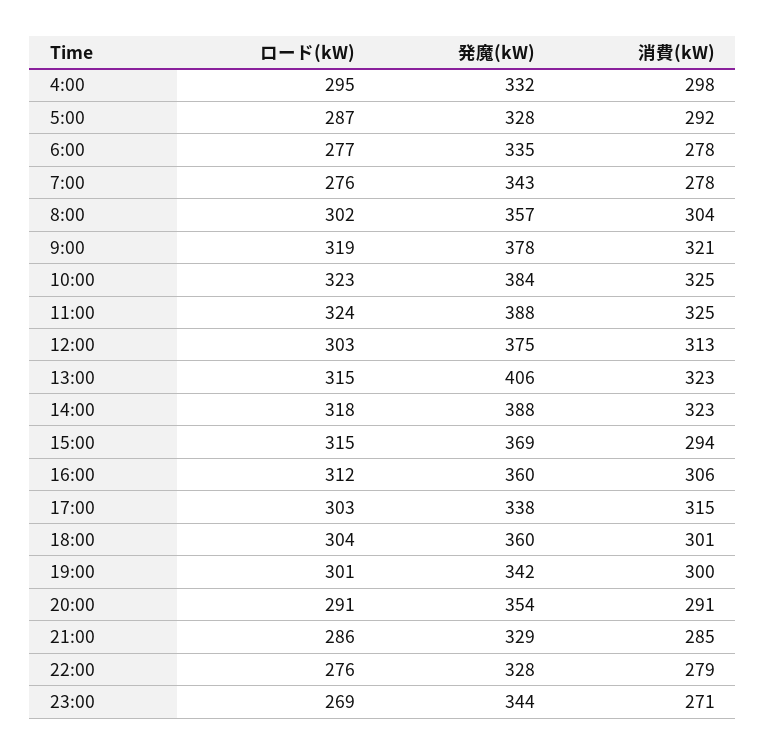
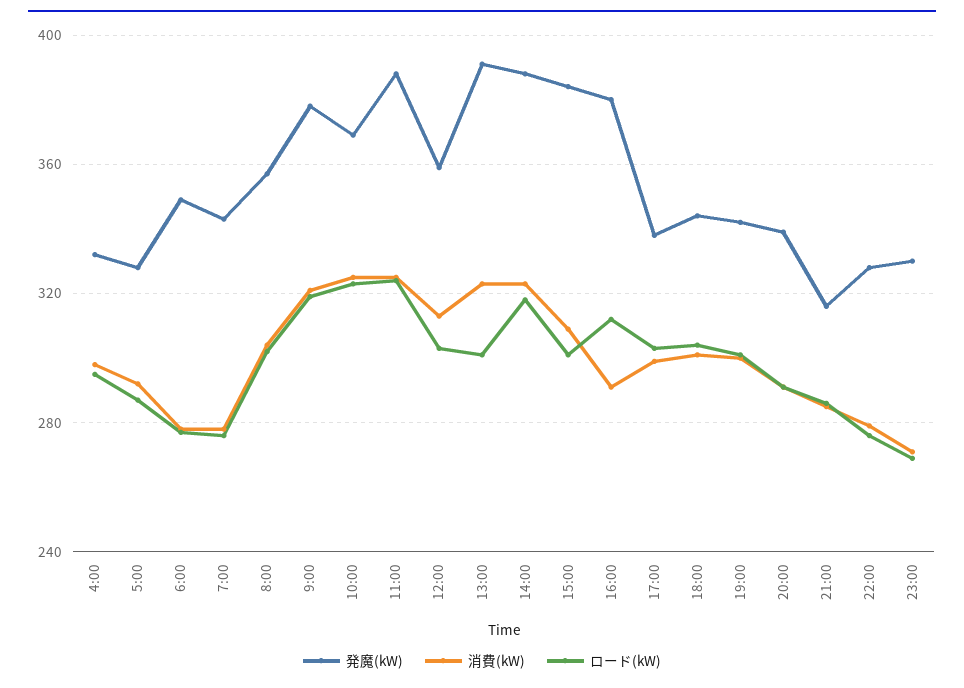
  {
    "ロード(kW)": {
      "4:00": 295,
      "5:00": 287,
      "6:00": 277,
      "7:00": 276,
      "8:00": 302,
      "9:00": 319,
      "10:00": 323,
      "11:00": 324,
      "12:00": 303,
-     "13:00": 315,
+     "13:00": 300,
      "14:00": 318,
-     "15:00": 315,
+     "15:00": 300,
      "16:00": 312,
      "17:00": 303,
      "18:00": 304,
      "19:00": 301,
      "20:00": 291,
      "21:00": 286,
      "22:00": 276,
      "23:00": 269
    },
    "発魔(kW)": {
      "4:00": 332,
      "5:00": 328,
-     "6:00": 335,
+     "6:00": 350,
      "7:00": 343,
      "8:00": 357,
      "9:00": 378,
-     "10:00": 384,
+     "10:00": 370,
      "11:00": 388,
-     "12:00": 375,
+     "12:00": 360,
-     "13:00": 406,
+     "13:00": 390,
      "14:00": 388,
-     "15:00": 369,
+     "15:00": 385,
-     "16:00": 360,
+     "16:00": 380,
      "17:00": 338,
-     "18:00": 360,
+     "18:00": 345,
      "19:00": 342,
-     "20:00": 354,
+     "20:00": 340,
-     "21:00": 329,
+     "21:00": 315,
      "22:00": 328,
-     "23:00": 344
+     "23:00": 330
    },
    "消費(kW)": {
      "4:00": 298,
      "5:00": 292,
      "6:00": 278,
      "7:00": 278,
      "8:00": 304,
      "9:00": 321,
      "10:00": 325,
      "11:00": 325,
      "12:00": 313,
      "13:00": 323,
      "14:00": 323,
-     "15:00": 294,
+     "15:00": 310,
-     "16:00": 306,
+     "16:00": 290,
-     "17:00": 315,
+     "17:00": 300,
      "18:00": 301,
      "19:00": 300,
      "20:00": 291,
      "21:00": 285,
      "22:00": 279,
      "23:00": 271
    }
  }

